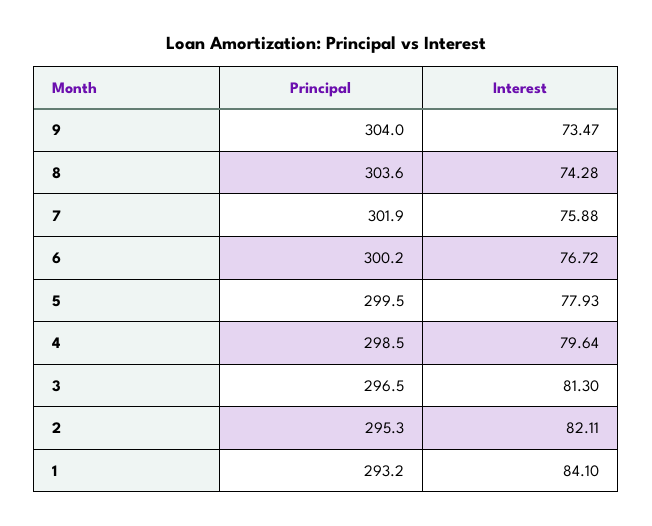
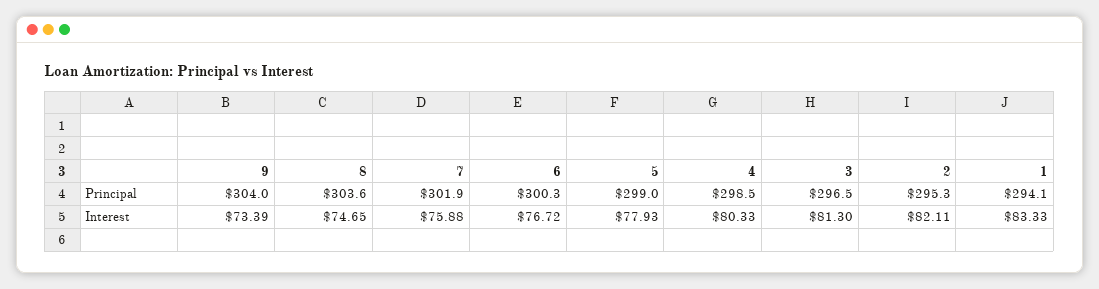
  {
    "Principal": {
      "9": 304,
      "8": 303.6,
      "7": 301.9,
-     "6": 300.2,
+     "6": 300.3,
-     "5": 299.5,
+     "5": 299,
      "4": 298.5,
      "3": 296.5,
      "2": 295.3,
-     "1": 293.2
+     "1": 294.1
    },
    "Interest": {
-     "9": 73.47,
+     "9": 73.39,
-     "8": 74.28,
+     "8": 74.65,
      "7": 75.88,
      "6": 76.72,
      "5": 77.93,
-     "4": 79.64,
+     "4": 80.33,
      "3": 81.3,
      "2": 82.11,
-     "1": 84.1
+     "1": 83.33
    }
  }

